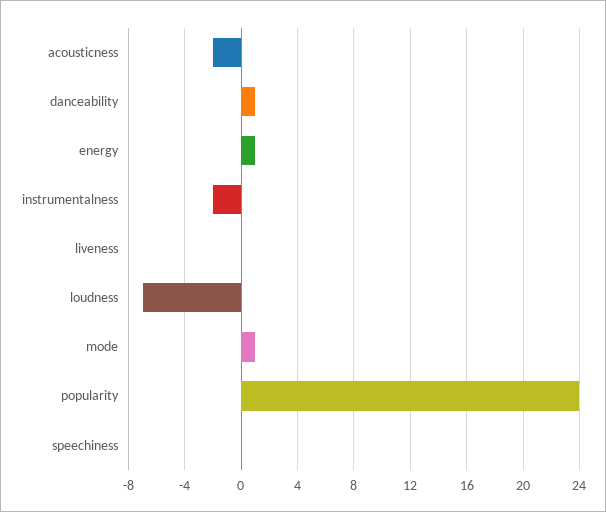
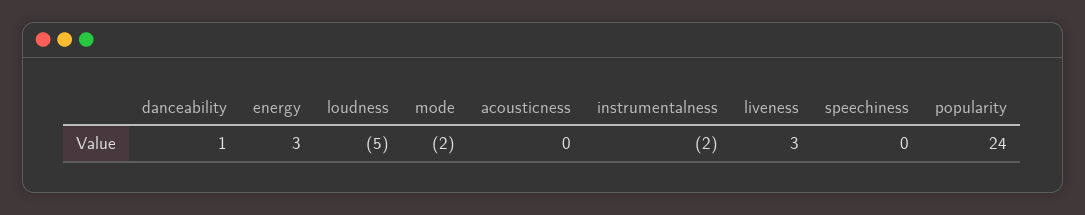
  {
-   "acousticness": -2,
+   "acousticness": 0,
    "danceability": 1,
-   "energy": 1,
+   "energy": 3,
    "instrumentalness": -2,
-   "liveness": 0,
+   "liveness": 3,
-   "loudness": -7,
+   "loudness": -5,
-   "mode": 1,
+   "mode": -2,
    "popularity": 24,
    "speechiness": 0
  }

